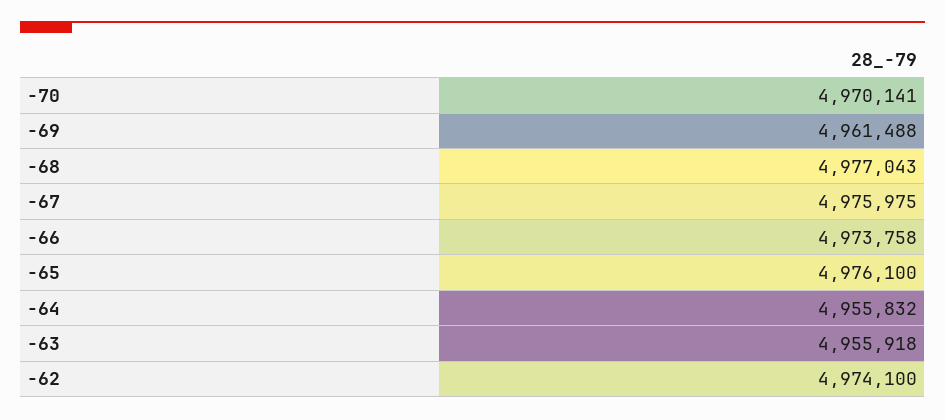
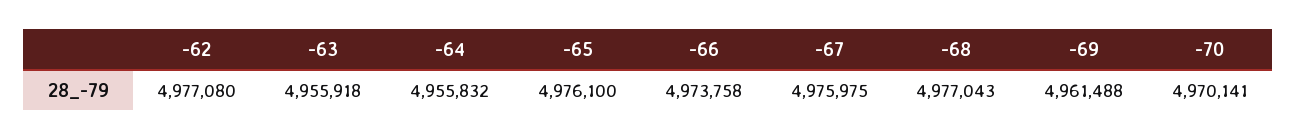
  {
    "-70": 4970141,
    "-69": 4961488,
    "-68": 4977043,
    "-67": 4975975,
    "-66": 4973758,
    "-65": 4976100,
    "-64": 4955832,
    "-63": 4955918,
-   "-62": 4974100
+   "-62": 4977080
  }

